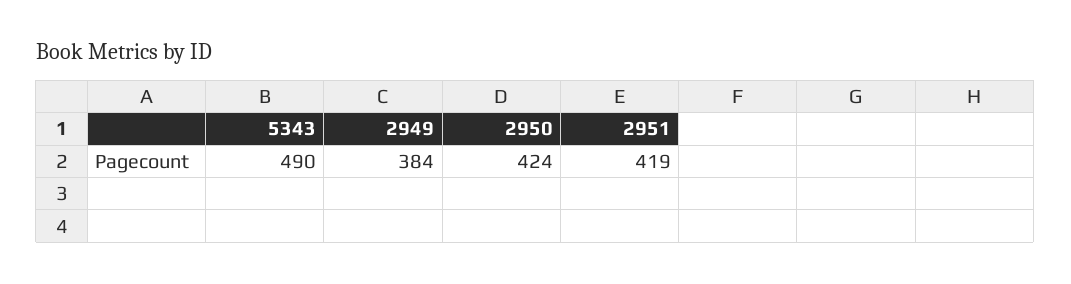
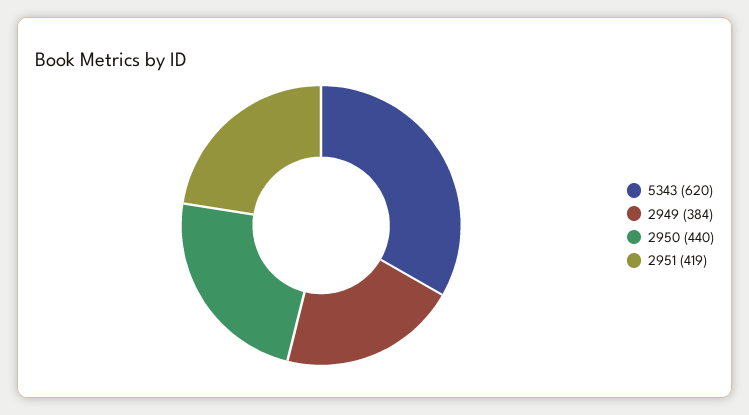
  {
-   "5343": 490,
+   "5343": 620,
    "2949": 384,
-   "2950": 424,
+   "2950": 440,
    "2951": 419
  }

